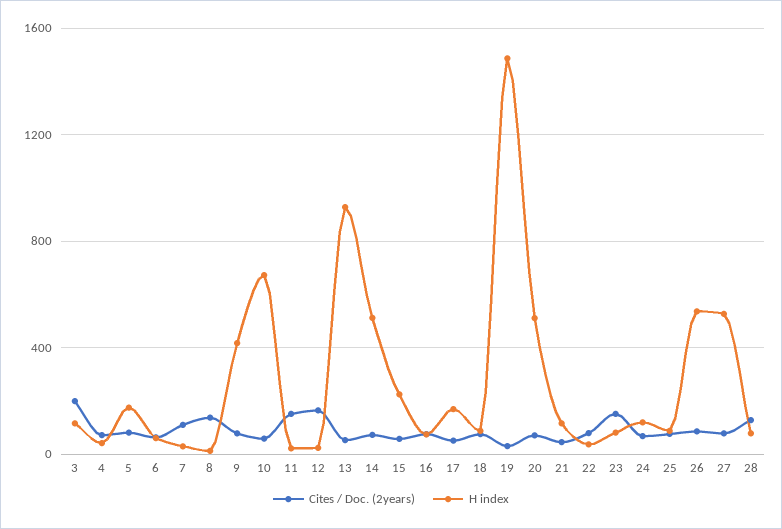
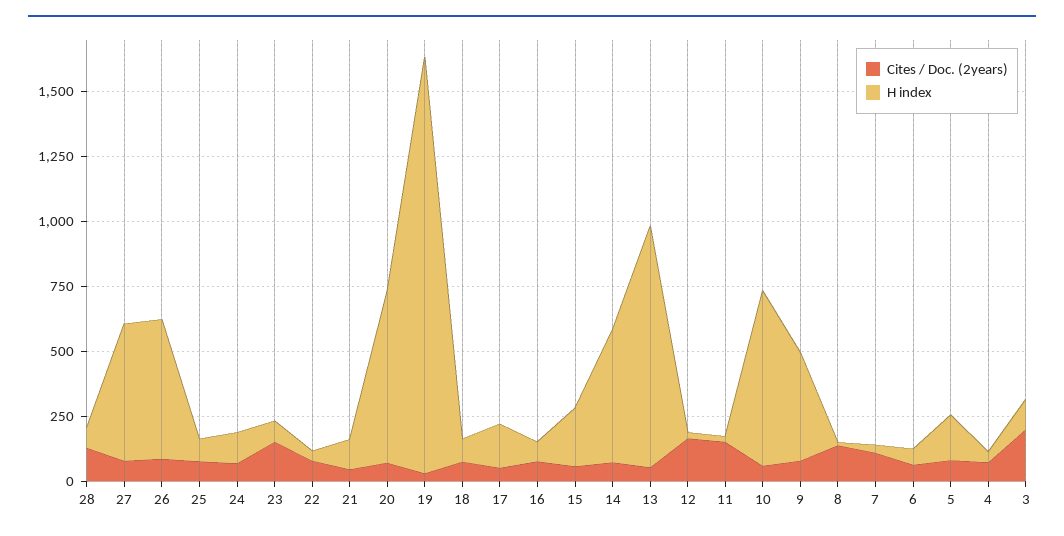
  {
    "Cites / Doc. (2years)": {
      "3": 200,
      "4": 50,
      "5": 100,
      "6": 50,
      "7": 100,
      "8": 150,
      "9": 100,
      "10": 50,
      "11": 150,
      "12": 150,
      "13": 50,
      "14": 50,
      "15": 50,
      "16": 100,
      "17": 50,
      "18": 100,
      "19": 50,
      "20": 50,
      "21": 50,
      "22": 100,
      "23": 150,
      "24": 50,
      "25": 100,
      "26": 100,
      "27": 100,
      "28": 150
    },
    "H index": {
      "3": 100,
      "4": 50,
      "5": 200,
      "6": 50,
      "7": 50,
      "8": 0,
      "9": 400,
      "10": 650,
      "11": 0,
      "12": 0,
      "13": 950,
      "14": 500,
      "15": 250,
      "16": 100,
      "17": 150,
      "18": 100,
-     "19": 1500,
+     "19": 1600,
-     "20": 500,
+     "20": 650,
      "21": 100,
      "22": 50,
      "23": 100,
      "24": 100,
      "25": 100,
      "26": 550,
      "27": 550,
      "28": 100
    }
  }

